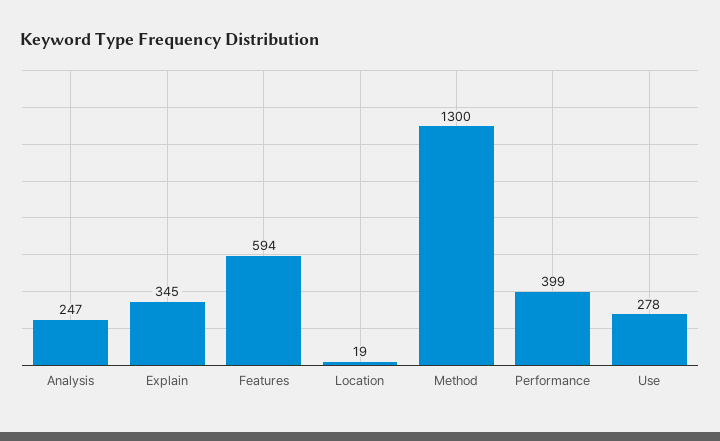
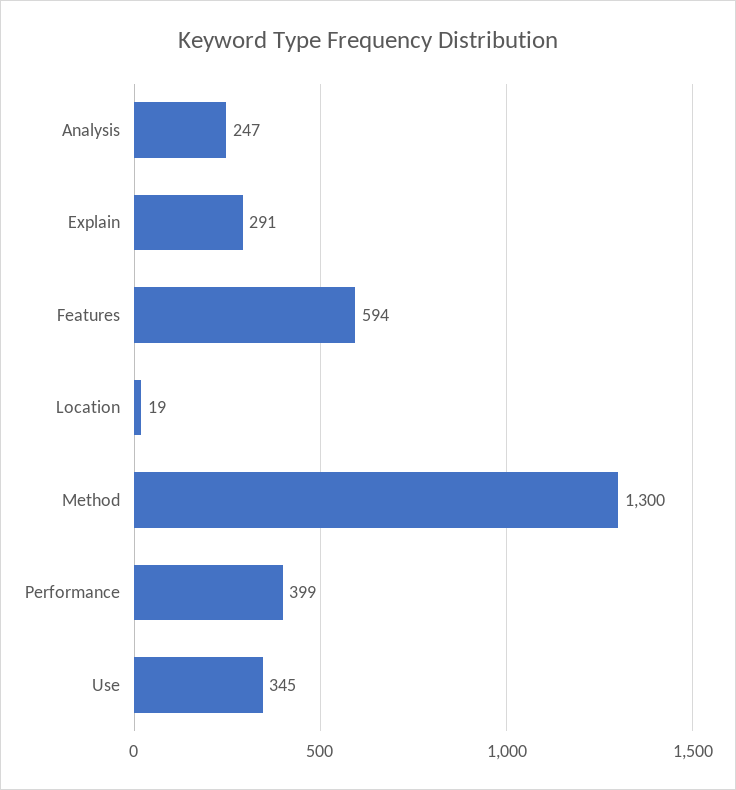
  {
    "Analysis": 247,
-   "Explain": 345,
+   "Explain": 291,
    "Features": 594,
    "Location": 19,
    "Method": 1300,
    "Performance": 399,
-   "Use": 278
+   "Use": 345
  }

